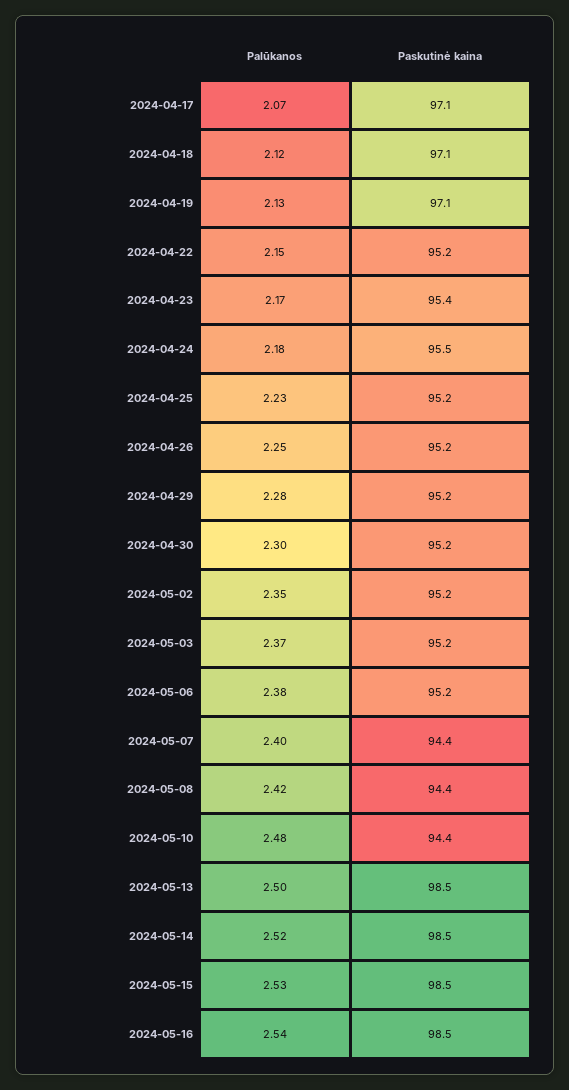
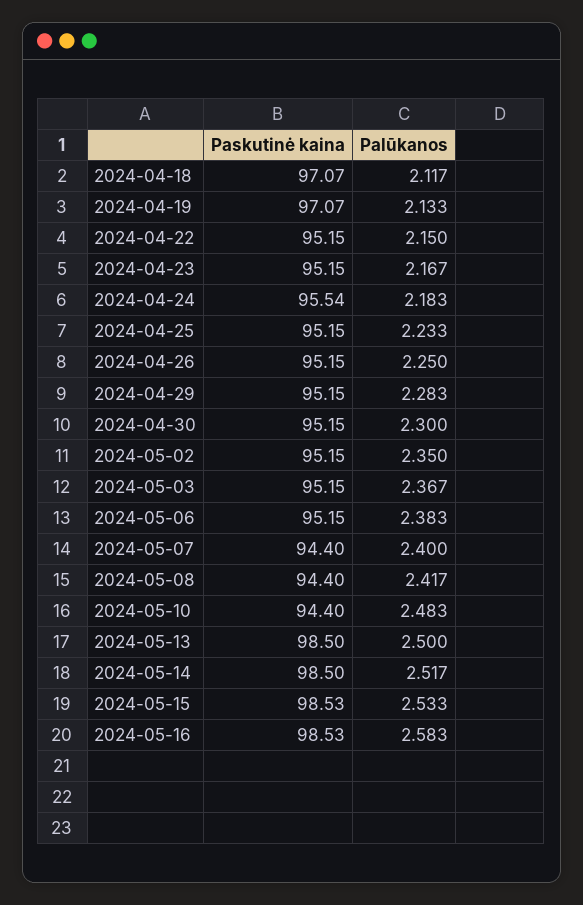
  {
    "Palūkanos": {
-     "2024-04-17": 2.07,
      "2024-04-18": 2.117,
      "2024-04-19": 2.133,
      "2024-04-22": 2.15,
      "2024-04-23": 2.167,
      "2024-04-24": 2.183,
      "2024-04-25": 2.233,
      "2024-04-26": 2.25,
      "2024-04-29": 2.283,
      "2024-04-30": 2.3,
      "2024-05-02": 2.35,
      "2024-05-03": 2.367,
      "2024-05-06": 2.383,
      "2024-05-07": 2.4,
      "2024-05-08": 2.417,
      "2024-05-10": 2.483,
      "2024-05-13": 2.5,
      "2024-05-14": 2.517,
      "2024-05-15": 2.533,
-     "2024-05-16": 2.54
+     "2024-05-16": 2.583
    },
    "Paskutinė kaina": {
-     "2024-04-17": 97.1,
      "2024-04-18": 97.07,
      "2024-04-19": 97.07,
      "2024-04-22": 95.15,
-     "2024-04-23": 95.4,
+     "2024-04-23": 95.15,
      "2024-04-24": 95.54,
      "2024-04-25": 95.15,
      "2024-04-26": 95.15,
      "2024-04-29": 95.15,
      "2024-04-30": 95.15,
      "2024-05-02": 95.15,
      "2024-05-03": 95.15,
      "2024-05-06": 95.15,
      "2024-05-07": 94.4,
      "2024-05-08": 94.4,
      "2024-05-10": 94.4,
      "2024-05-13": 98.5,
      "2024-05-14": 98.5,
      "2024-05-15": 98.53,
      "2024-05-16": 98.53
    }
  }

